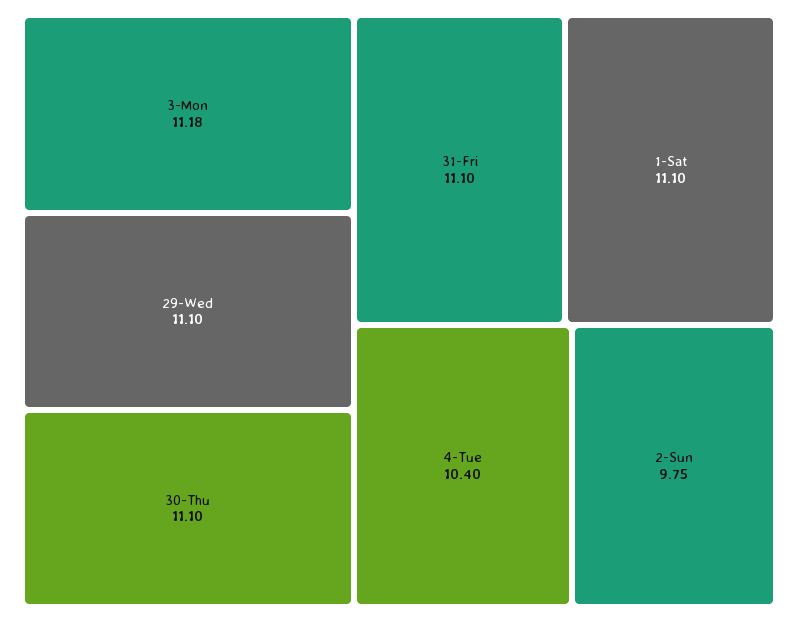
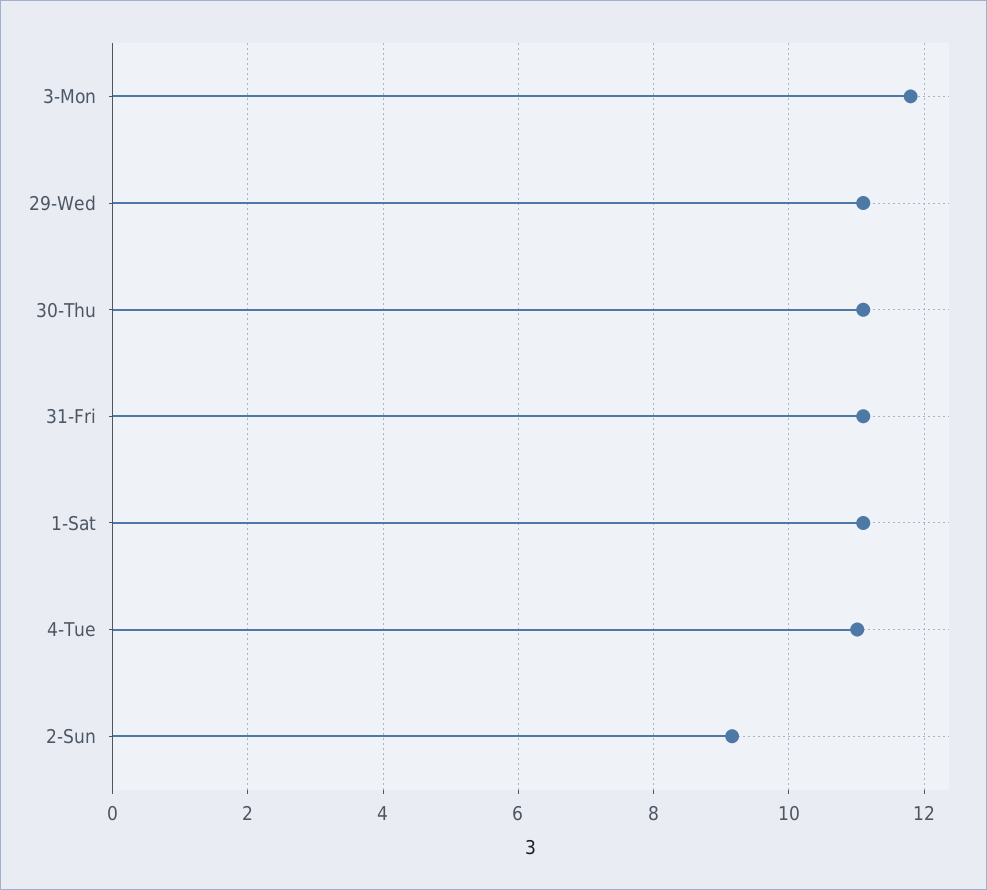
  {
-   "3-Mon": 11.18,
+   "3-Mon": 11.8,
    "29-Wed": 11.1,
    "30-Thu": 11.1,
    "31-Fri": 11.1,
    "1-Sat": 11.1,
-   "4-Tue": 10.4,
+   "4-Tue": 11,
-   "2-Sun": 9.75
+   "2-Sun": 9.2
  }

